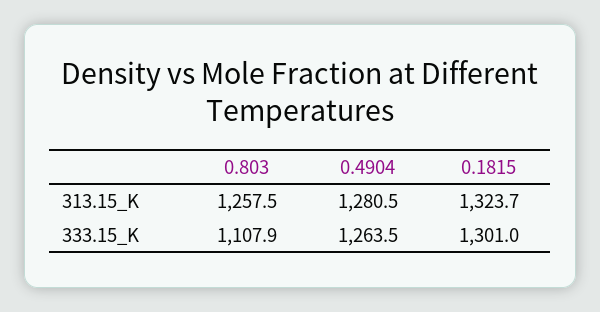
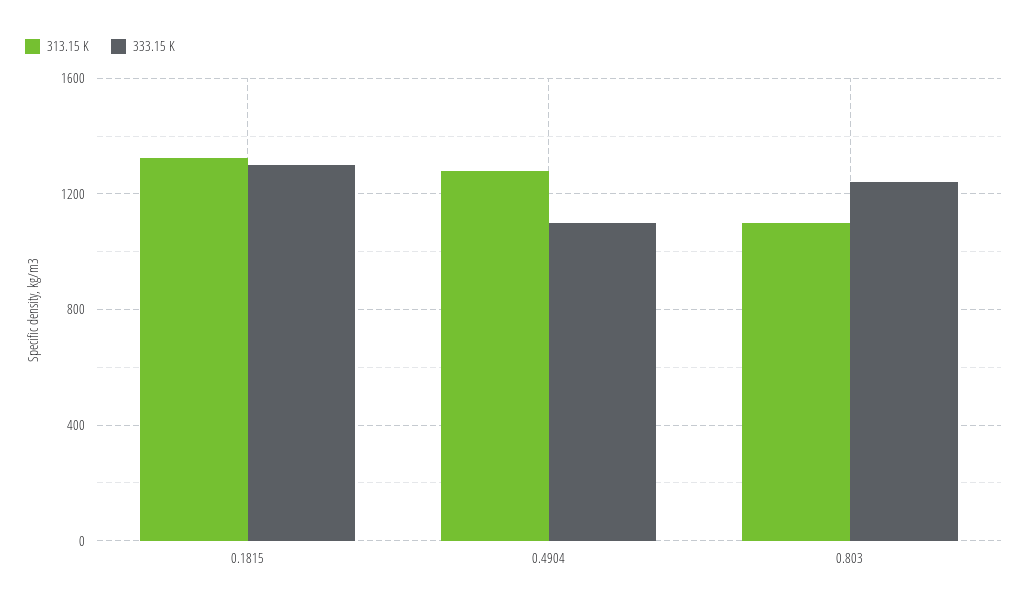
  {
    "313.15_K": {
-     "0.803": 1257.5,
+     "0.803": 1100,
      "0.4904": 1280.5,
      "0.1815": 1323.7
    },
    "333.15_K": {
-     "0.803": 1107.9,
+     "0.803": 1250,
-     "0.4904": 1263.5,
+     "0.4904": 1100,
      "0.1815": 1301
    }
  }

